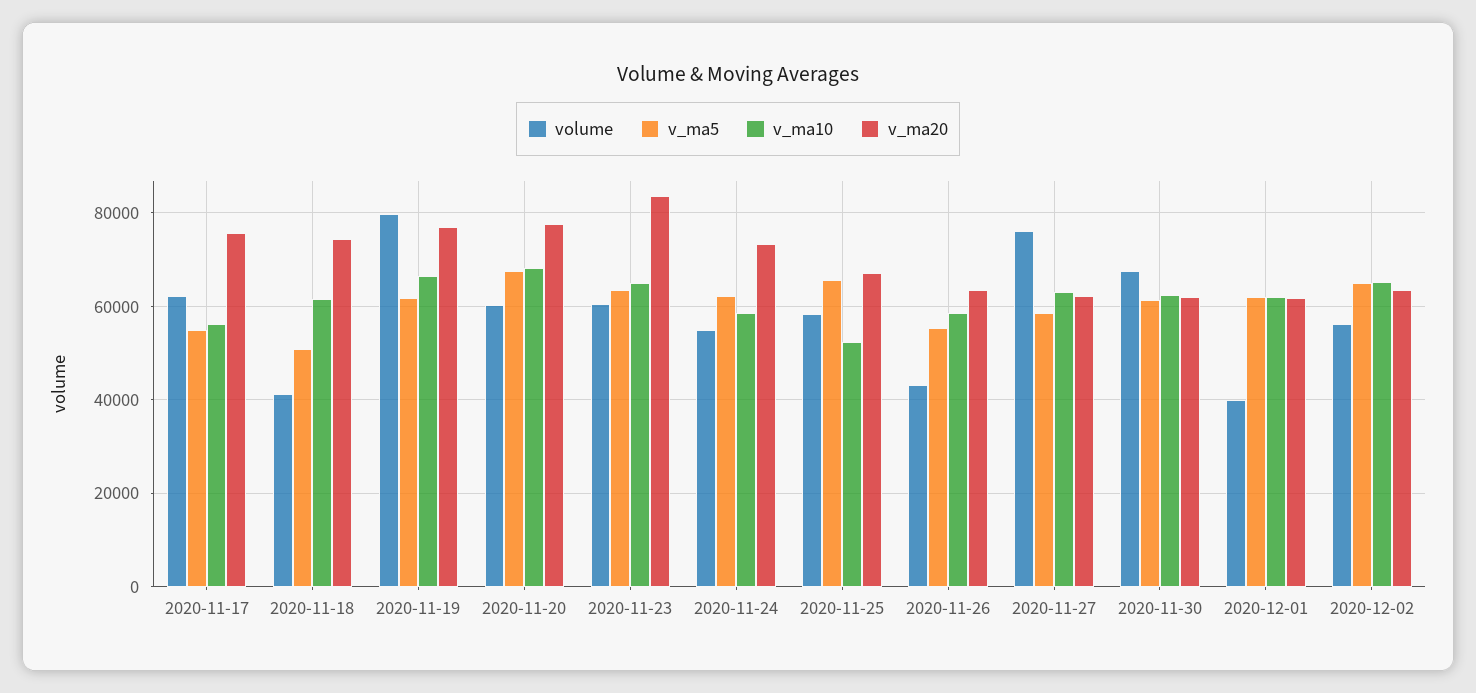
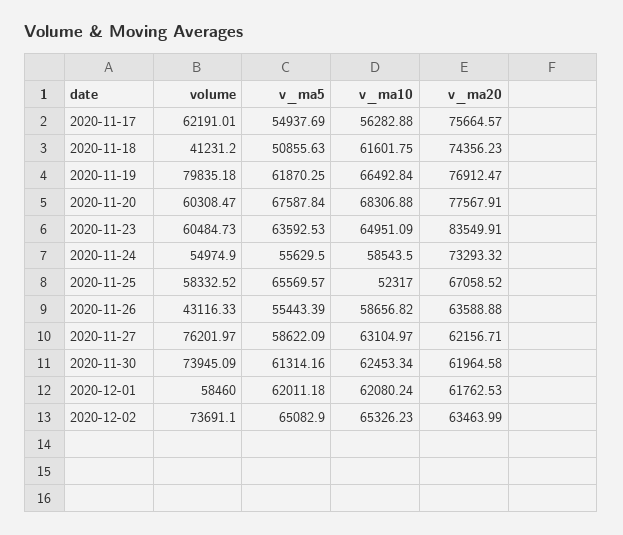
  {
    "volume": {
      "2020-11-17": 62191.01,
      "2020-11-18": 41231.2,
      "2020-11-19": 79835.18,
      "2020-11-20": 60308.47,
      "2020-11-23": 60484.73,
      "2020-11-24": 54974.9,
      "2020-11-25": 58332.52,
      "2020-11-26": 43116.33,
      "2020-11-27": 76201.97,
-     "2020-11-30": 68000,
+     "2020-11-30": 73945.09,
-     "2020-12-01": 40000,
+     "2020-12-01": 58460,
-     "2020-12-02": 56000
+     "2020-12-02": 73691.1
    },
    "v_ma5": {
      "2020-11-17": 54937.69,
      "2020-11-18": 50855.63,
      "2020-11-19": 61870.25,
      "2020-11-20": 67587.84,
      "2020-11-23": 63592.53,
-     "2020-11-24": 62000,
+     "2020-11-24": 55629.5,
      "2020-11-25": 65569.57,
      "2020-11-26": 55443.39,
      "2020-11-27": 58622.09,
      "2020-11-30": 61314.16,
      "2020-12-01": 62011.18,
      "2020-12-02": 65082.9
    },
    "v_ma10": {
      "2020-11-17": 56282.88,
      "2020-11-18": 61601.75,
      "2020-11-19": 66492.84,
      "2020-11-20": 68306.88,
      "2020-11-23": 64951.09,
      "2020-11-24": 58543.5,
      "2020-11-25": 52317,
      "2020-11-26": 58656.82,
      "2020-11-27": 63104.97,
      "2020-11-30": 62453.34,
      "2020-12-01": 62080.24,
      "2020-12-02": 65326.23
    },
    "v_ma20": {
      "2020-11-17": 75664.57,
      "2020-11-18": 74356.23,
      "2020-11-19": 76912.47,
      "2020-11-20": 77567.91,
      "2020-11-23": 83549.91,
      "2020-11-24": 73293.32,
      "2020-11-25": 67058.52,
      "2020-11-26": 63588.88,
      "2020-11-27": 62156.71,
      "2020-11-30": 61964.58,
      "2020-12-01": 61762.53,
      "2020-12-02": 63463.99
    }
  }

